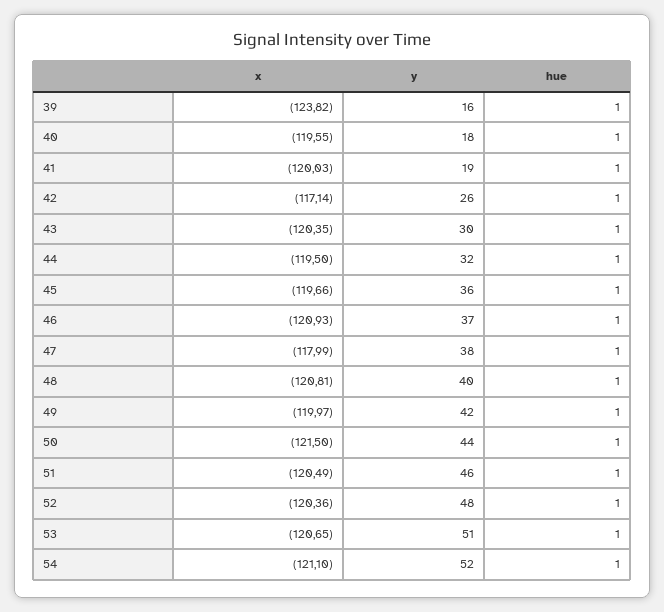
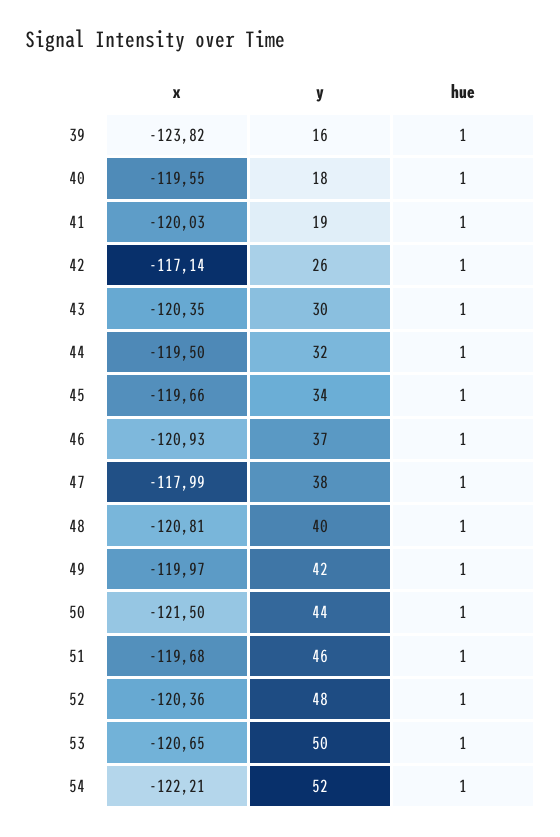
  {
    "x": {
      "39": -123.82,
      "40": -119.55,
      "41": -120.03,
      "42": -117.14,
      "43": -120.35,
      "44": -119.5,
      "45": -119.66,
      "46": -120.93,
      "47": -117.99,
      "48": -120.81,
      "49": -119.97,
      "50": -121.5,
-     "51": -120.49,
+     "51": -119.68,
      "52": -120.36,
      "53": -120.65,
-     "54": -121.1
+     "54": -122.21
    },
    "y": {
      "39": 16,
      "40": 18,
      "41": 19,
      "42": 26,
      "43": 30,
      "44": 32,
-     "45": 36,
+     "45": 34,
      "46": 37,
      "47": 38,
      "48": 40,
      "49": 42,
      "50": 44,
      "51": 46,
      "52": 48,
-     "53": 51,
+     "53": 50,
      "54": 52
    },
    "hue": {
      "39": 1,
      "40": 1,
      "41": 1,
      "42": 1,
      "43": 1,
      "44": 1,
      "45": 1,
      "46": 1,
      "47": 1,
      "48": 1,
      "49": 1,
      "50": 1,
      "51": 1,
      "52": 1,
      "53": 1,
      "54": 1
    }
  }

